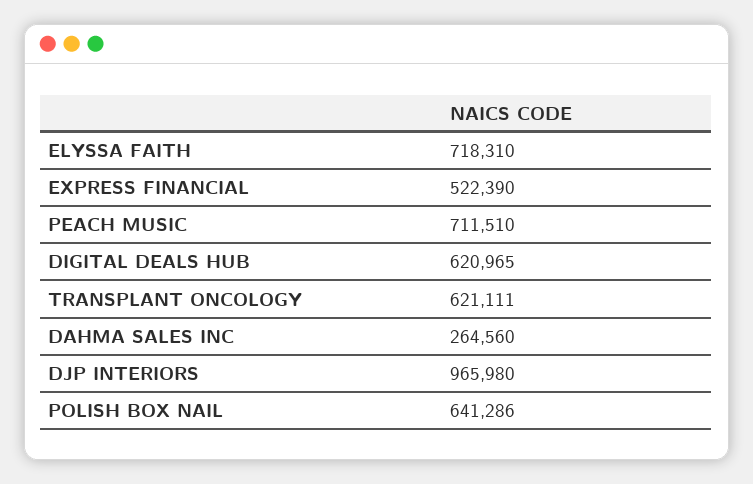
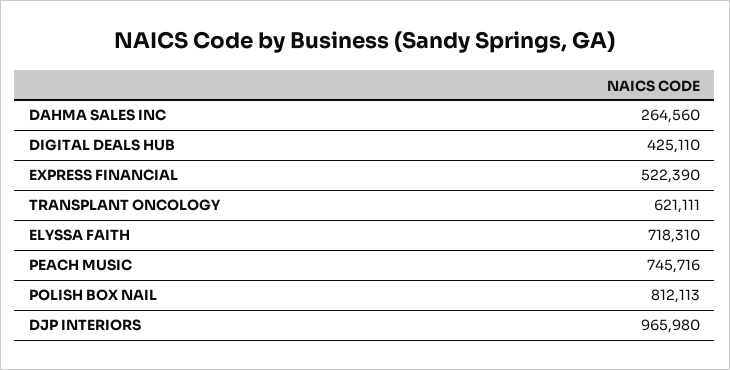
  {
    "ELYSSA FAITH": 718310,
    "EXPRESS FINANCIAL": 522390,
-   "PEACH MUSIC": 711510,
+   "PEACH MUSIC": 745716,
-   "DIGITAL DEALS HUB": 620965,
+   "DIGITAL DEALS HUB": 425110,
    "TRANSPLANT ONCOLOGY": 621111,
    "DAHMA SALES INC": 264560,
    "DJP INTERIORS": 965980,
-   "POLISH BOX NAIL": 641286
+   "POLISH BOX NAIL": 812113
  }

